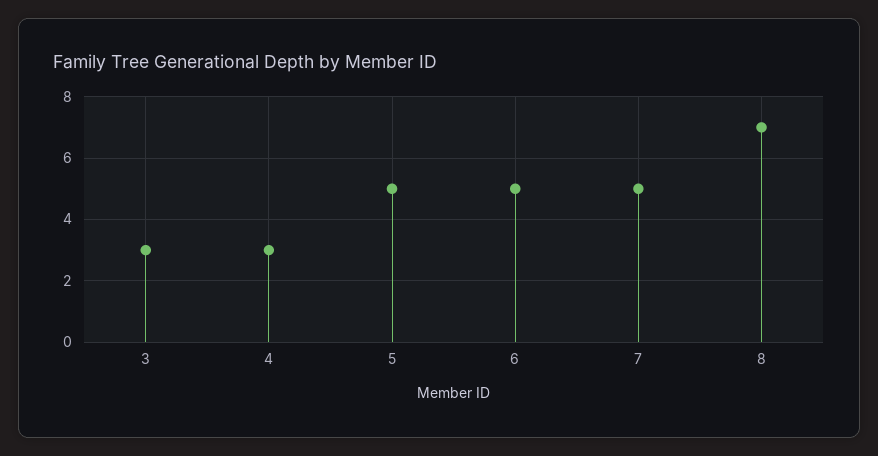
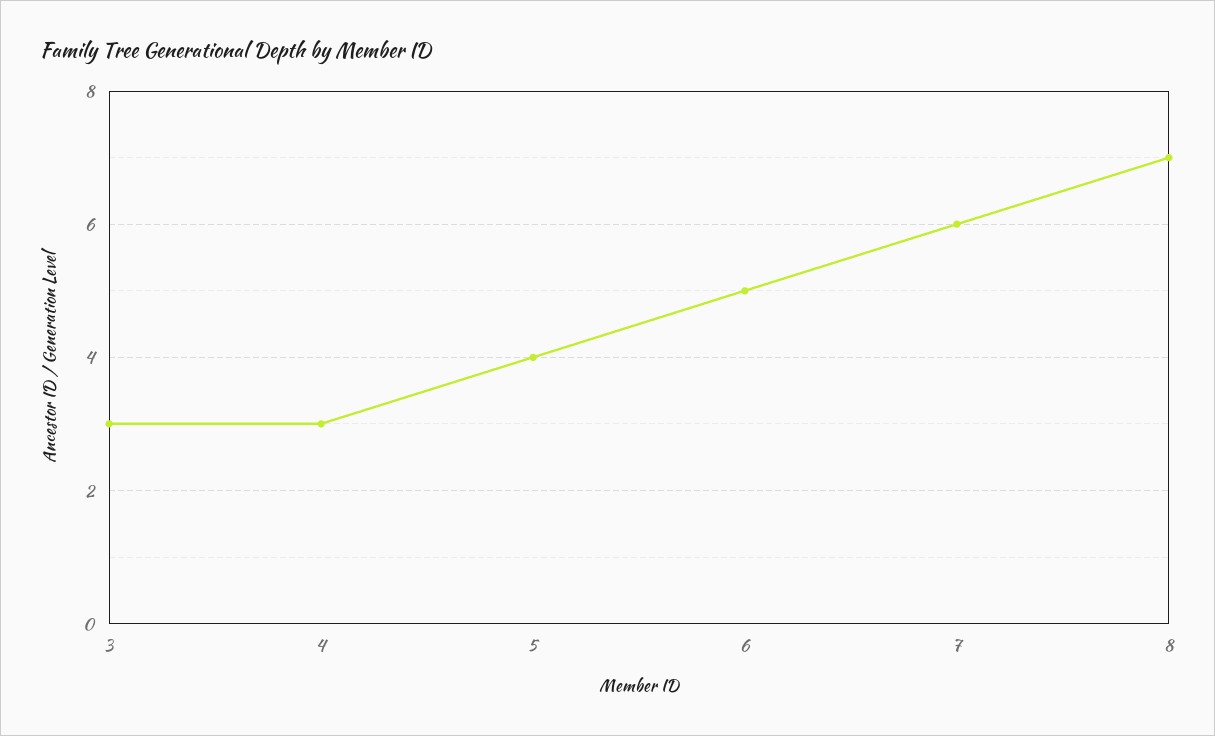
  {
    "3": 3,
    "4": 3,
-   "5": 5,
+   "5": 4,
    "6": 5,
-   "7": 5,
+   "7": 6,
    "8": 7
  }

